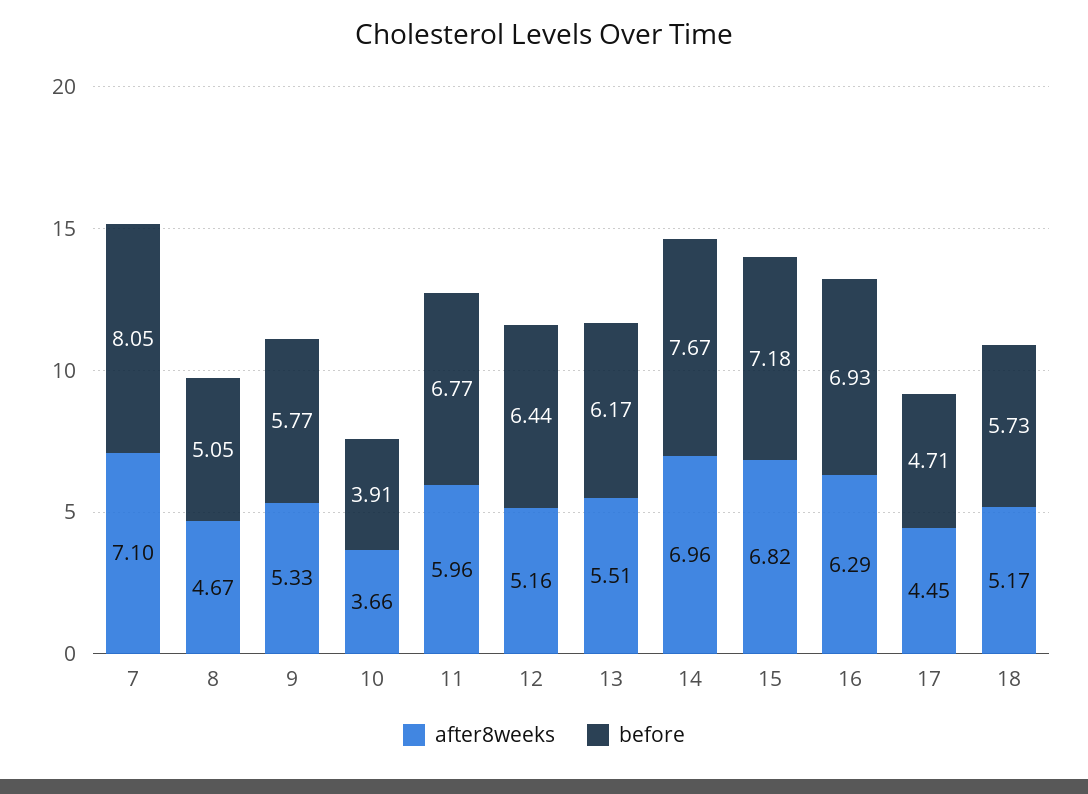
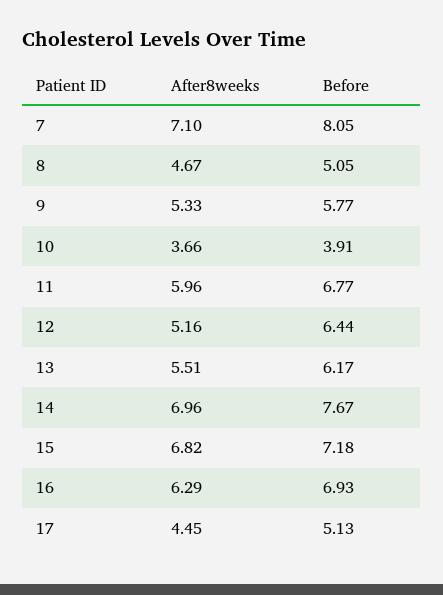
  {
    "after8weeks": {
      "7": 7.1,
      "8": 4.67,
      "9": 5.33,
      "10": 3.66,
      "11": 5.96,
      "12": 5.16,
      "13": 5.51,
      "14": 6.96,
      "15": 6.82,
      "16": 6.29,
-     "17": 4.45,
+     "17": 4.45
-     "18": 5.17
    },
    "before": {
      "7": 8.05,
      "8": 5.05,
      "9": 5.77,
      "10": 3.91,
      "11": 6.77,
      "12": 6.44,
      "13": 6.17,
      "14": 7.67,
      "15": 7.18,
      "16": 6.93,
-     "17": 4.71,
+     "17": 5.13
-     "18": 5.73
    }
  }

